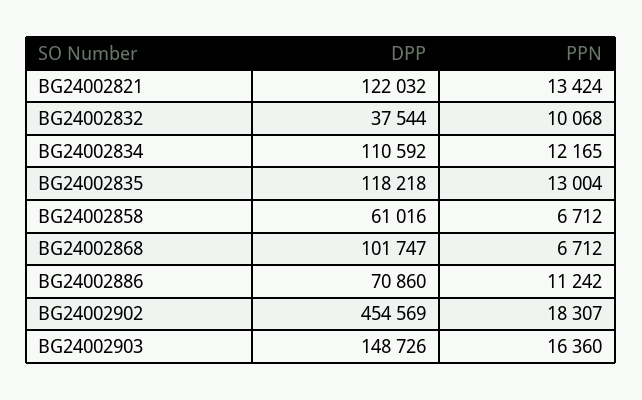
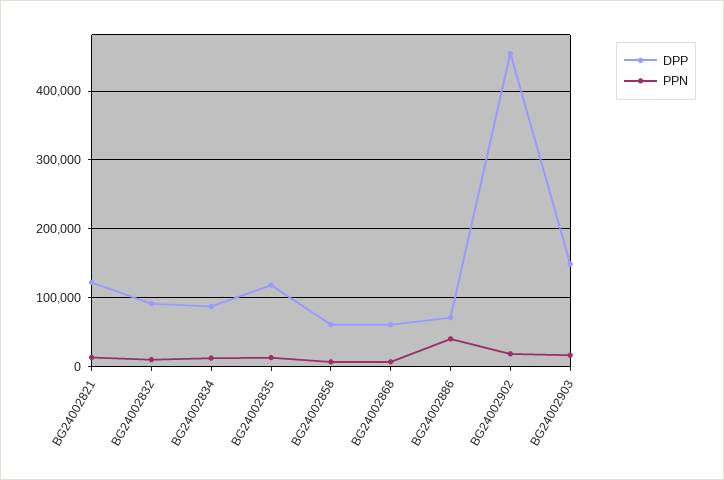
  {
    "DPP": {
      "BG24002821": 122032,
-     "BG24002832": 37544,
+     "BG24002832": 90000,
-     "BG24002834": 110592,
+     "BG24002834": 90000,
      "BG24002835": 118218,
      "BG24002858": 61016,
-     "BG24002868": 101747,
+     "BG24002868": 60000,
      "BG24002886": 70860,
      "BG24002902": 454569,
      "BG24002903": 148726
    },
    "PPN": {
      "BG24002821": 13424,
      "BG24002832": 10068,
      "BG24002834": 12165,
      "BG24002835": 13004,
      "BG24002858": 6712,
      "BG24002868": 6712,
-     "BG24002886": 11242,
+     "BG24002886": 40000,
      "BG24002902": 18307,
      "BG24002903": 16360
    }
  }

